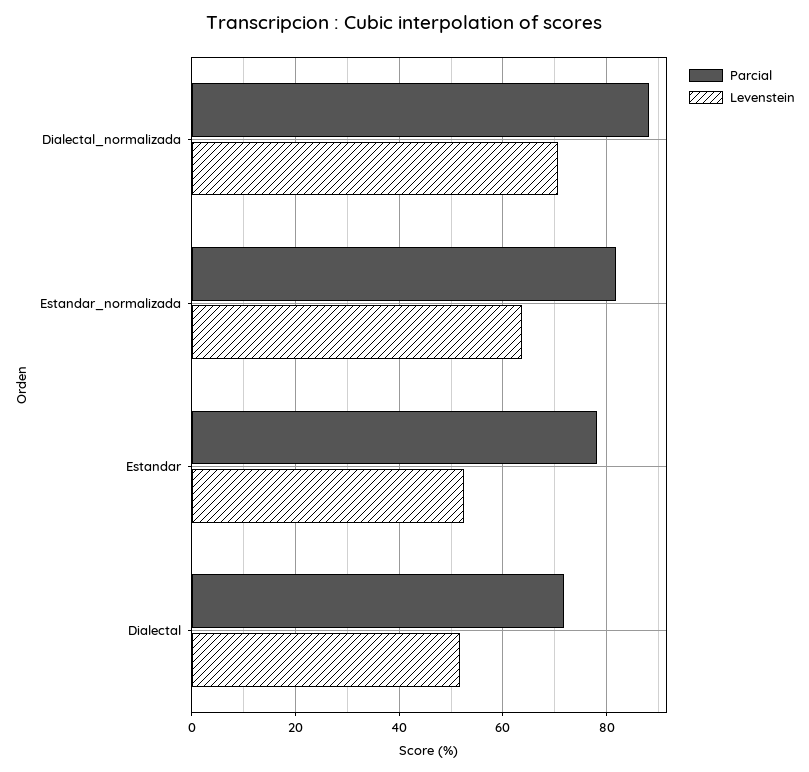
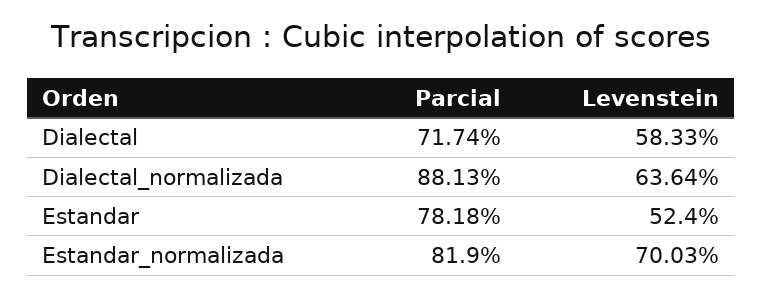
  {
    "Parcial": {
      "Dialectal_normalizada": 88.13,
      "Estandar_normalizada": 81.9,
      "Estandar": 78.18,
      "Dialectal": 71.74
    },
    "Levenstein": {
-     "Dialectal_normalizada": 70,
+     "Dialectal_normalizada": 63.64,
-     "Estandar_normalizada": 64,
+     "Estandar_normalizada": 70.03,
      "Estandar": 52.4,
-     "Dialectal": 52
+     "Dialectal": 58.33
    }
  }

